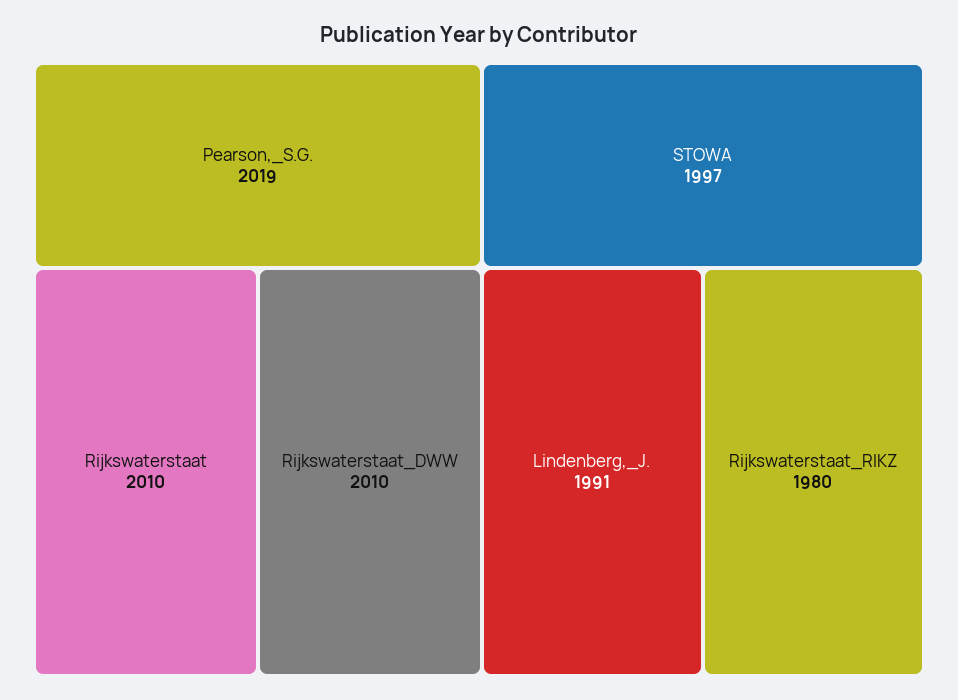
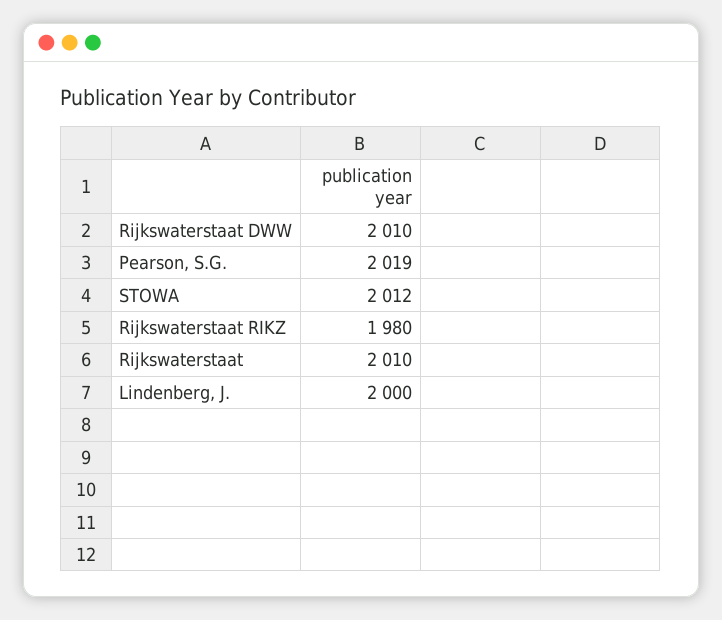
  {
    "Pearson,_S.G.": 2019,
    "Rijkswaterstaat": 2010,
    "Rijkswaterstaat_DWW": 2010,
-   "STOWA": 1997,
+   "STOWA": 2012,
-   "Lindenberg,_J.": 1991,
+   "Lindenberg,_J.": 2000,
    "Rijkswaterstaat_RIKZ": 1980
  }

